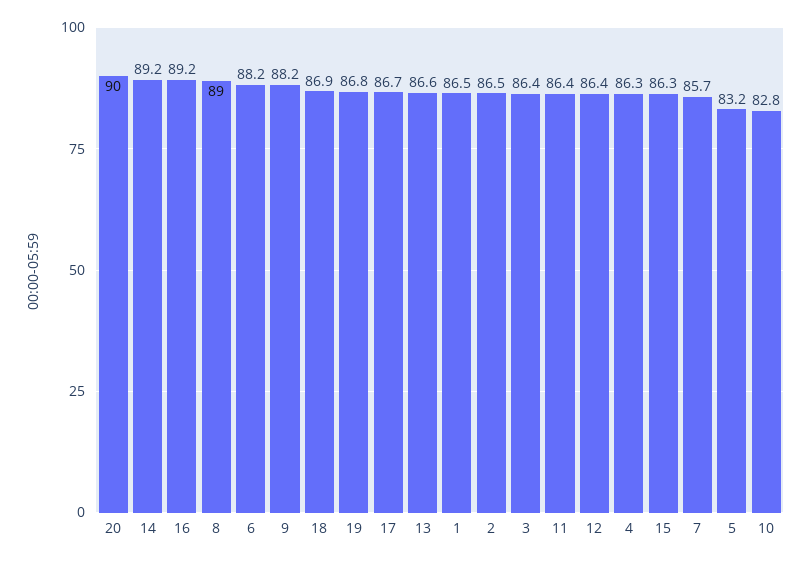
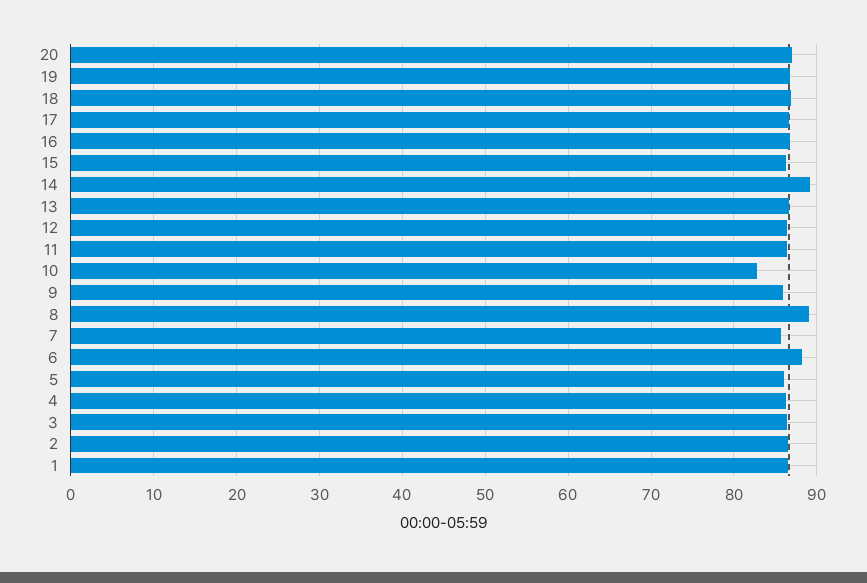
  {
-   "20": 90,
+   "20": 87,
    "14": 89.2,
-   "16": 89.2,
+   "16": 87,
    "8": 89,
    "6": 88.2,
-   "9": 88.2,
+   "9": 86,
    "18": 86.9,
    "19": 86.8,
    "17": 86.7,
    "13": 86.6,
    "1": 86.5,
    "2": 86.5,
    "3": 86.4,
    "11": 86.4,
    "12": 86.4,
    "4": 86.3,
    "15": 86.3,
    "7": 85.7,
-   "5": 83.2,
+   "5": 86,
    "10": 82.8
  }

